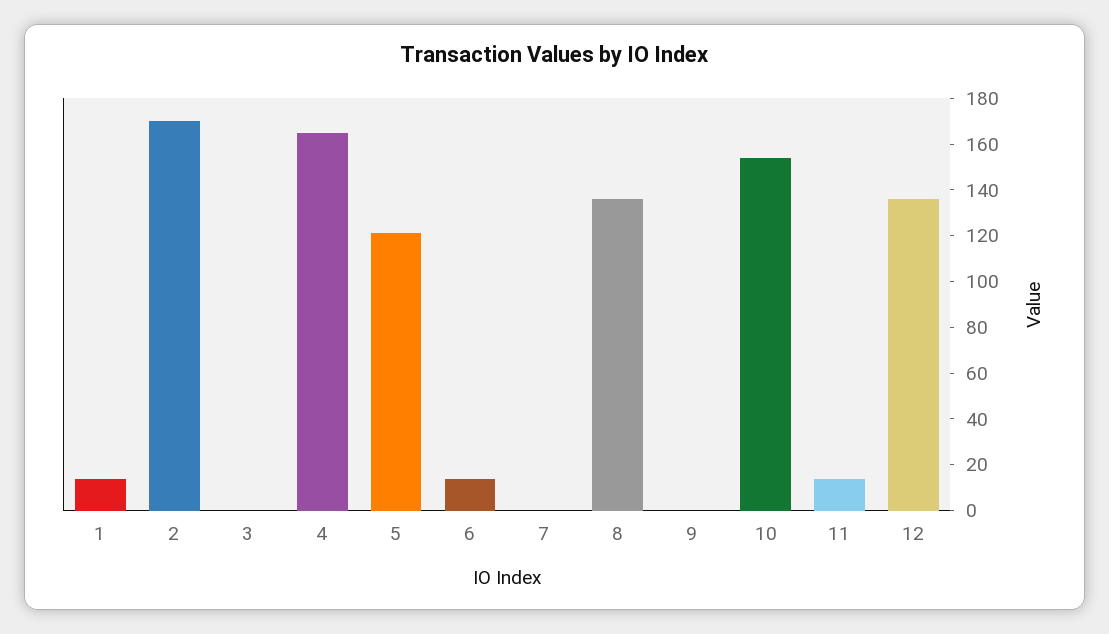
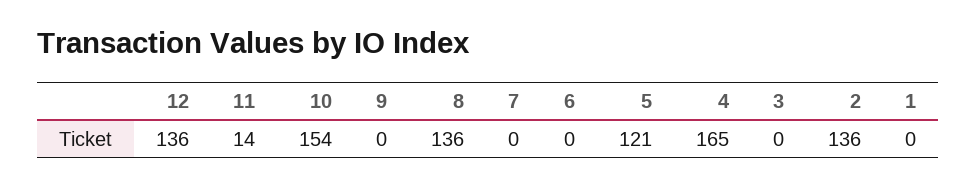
  {
-   "1": 15,
+   "1": 0,
-   "2": 170,
+   "2": 136,
    "3": 0,
    "4": 165,
    "5": 121,
-   "6": 15,
+   "6": 0,
    "7": 0,
    "8": 136,
    "9": 0,
    "10": 154,
    "11": 14,
    "12": 136
  }

